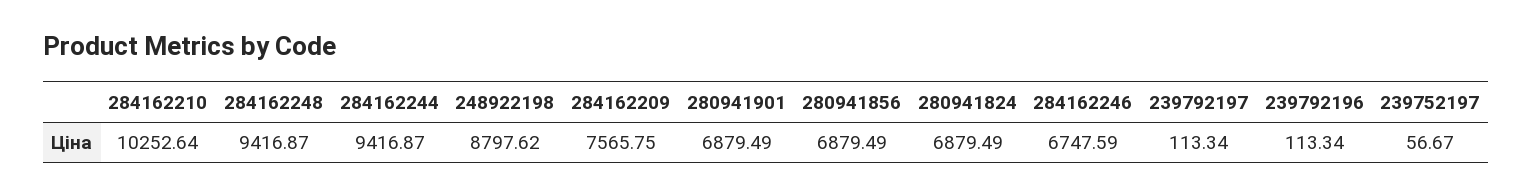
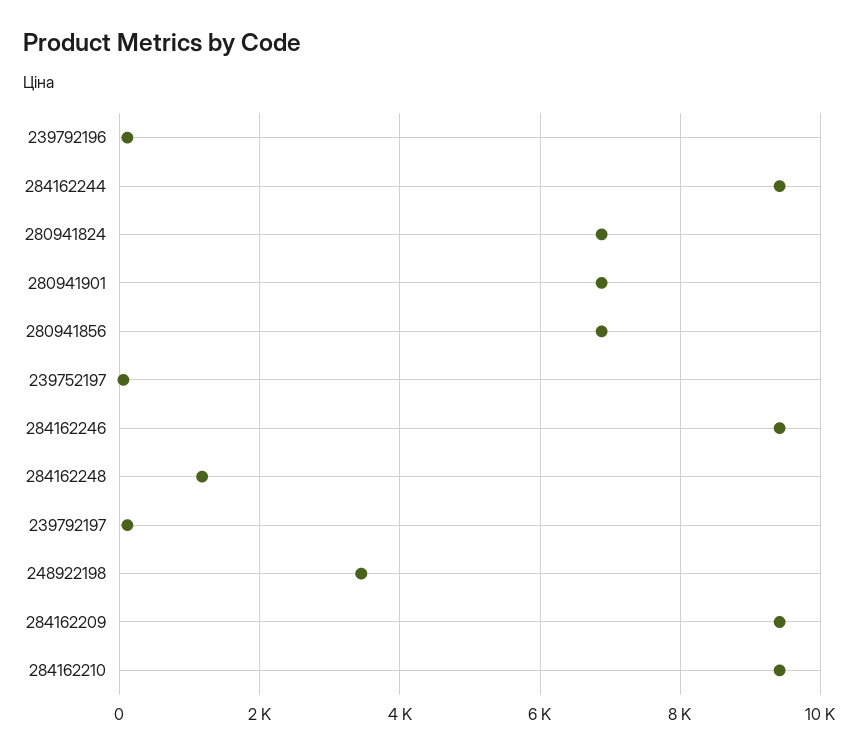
  {
-   "284162210": 10252.64,
+   "284162210": 9400,
-   "284162248": 9416.87,
+   "284162248": 1200,
    "284162244": 9416.87,
-   "248922198": 8797.62,
+   "248922198": 3400,
-   "284162209": 7565.75,
+   "284162209": 9400,
    "280941901": 6879.49,
    "280941856": 6879.49,
    "280941824": 6879.49,
-   "284162246": 6747.59,
+   "284162246": 9400,
    "239792197": 113.34,
    "239792196": 113.34,
    "239752197": 56.67
  }

